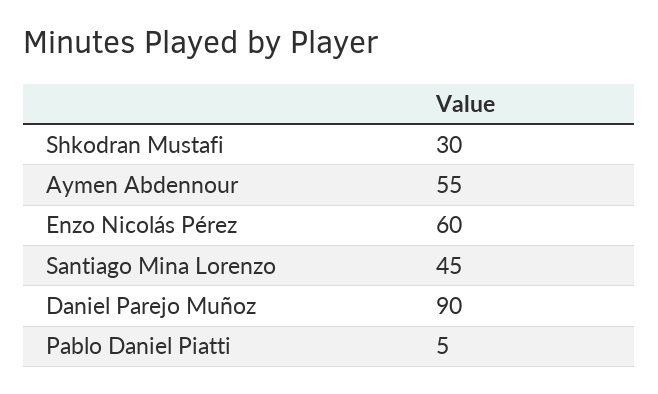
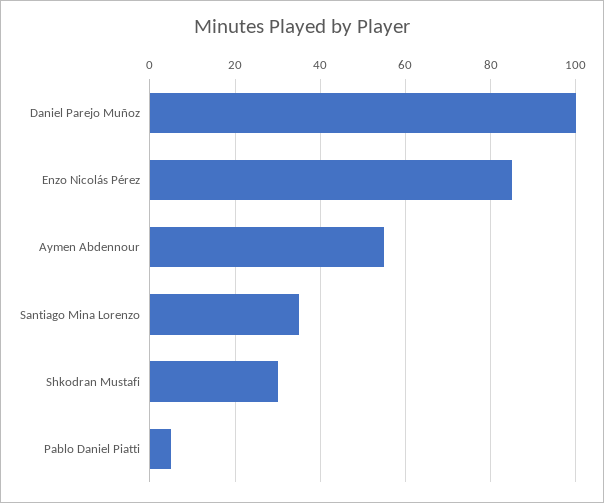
  {
    "Shkodran Mustafi": 30,
    "Aymen Abdennour": 55,
-   "Enzo Nicolás Pérez": 60,
+   "Enzo Nicolás Pérez": 85,
-   "Santiago Mina Lorenzo": 45,
+   "Santiago Mina Lorenzo": 35,
-   "Daniel Parejo Muñoz": 90,
+   "Daniel Parejo Muñoz": 100,
    "Pablo Daniel Piatti": 5
  }

